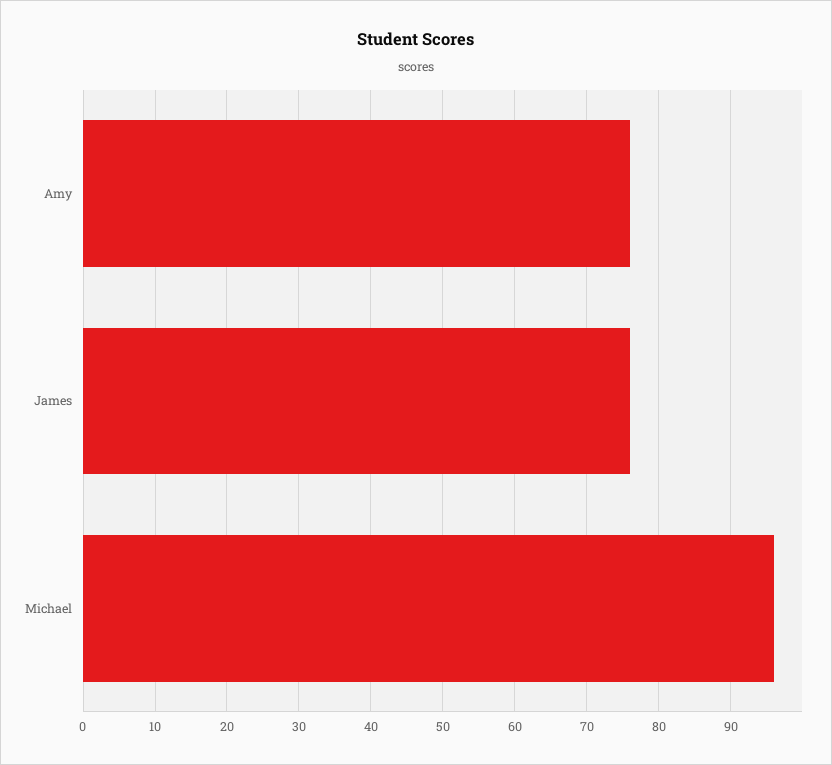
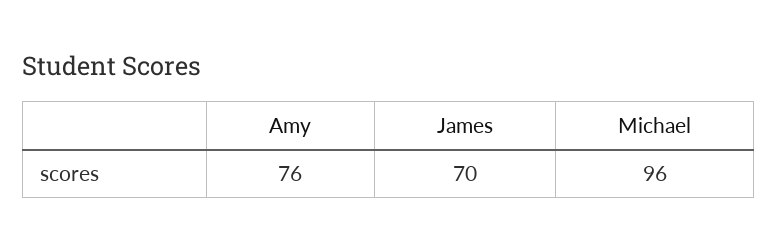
  {
    "Amy": 76,
-   "James": 76,
+   "James": 70,
    "Michael": 96
  }

